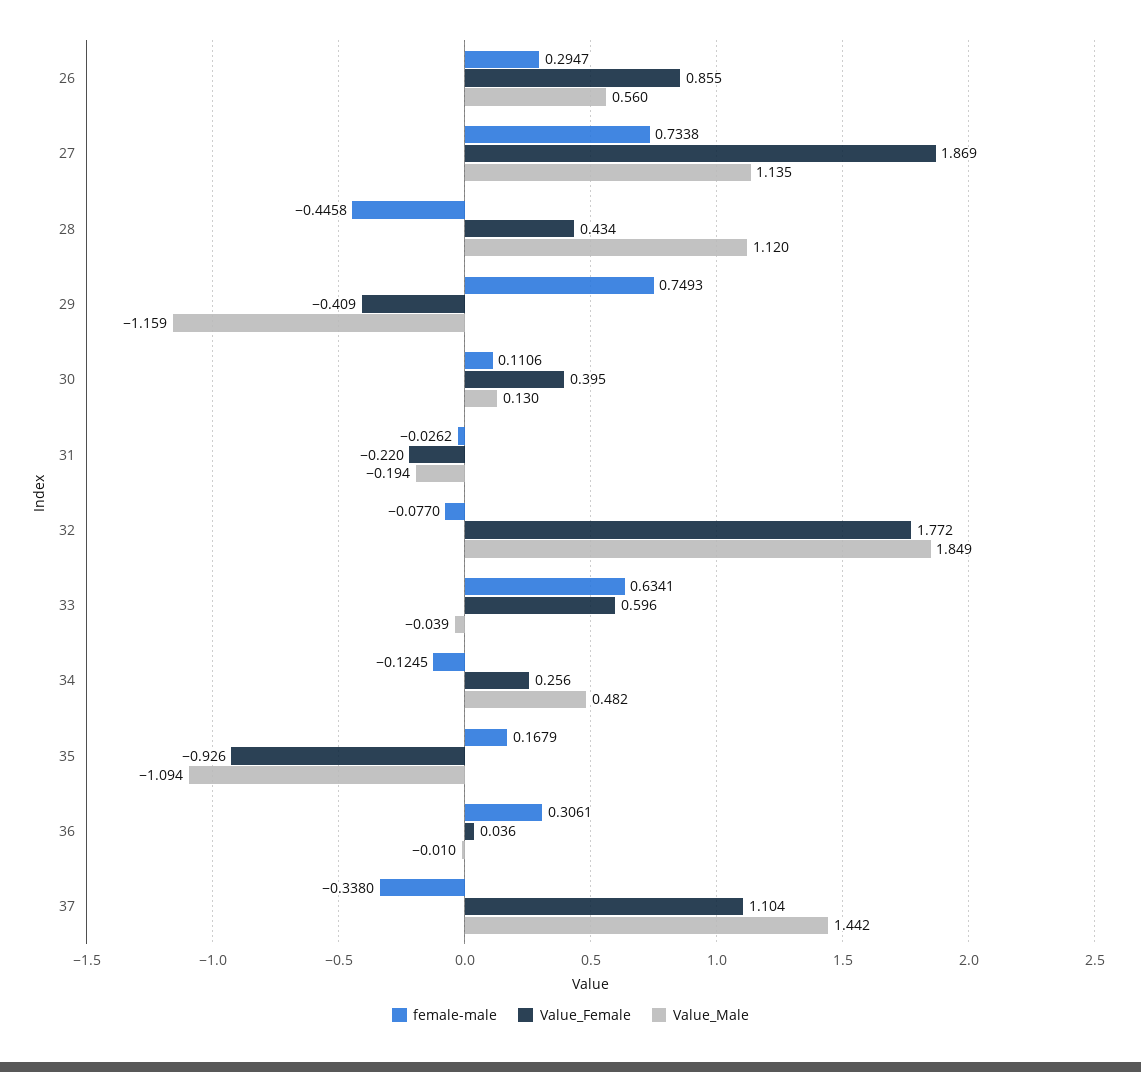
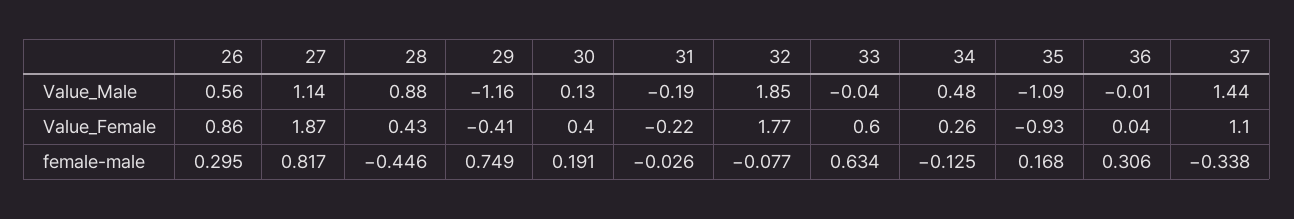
  {
    "female-male": {
      "26": 0.2947,
-     "27": 0.7338,
+     "27": 0.817,
      "28": -0.4458,
      "29": 0.7493,
-     "30": 0.1106,
+     "30": 0.191,
      "31": -0.0262,
      "32": -0.077,
      "33": 0.6341,
      "34": -0.1245,
      "35": 0.1679,
      "36": 0.3061,
      "37": -0.338
    },
    "Value_Female": {
      "26": 0.855,
      "27": 1.869,
      "28": 0.434,
      "29": -0.409,
      "30": 0.395,
      "31": -0.22,
      "32": 1.772,
      "33": 0.596,
      "34": 0.256,
      "35": -0.926,
      "36": 0.036,
      "37": 1.104
    },
    "Value_Male": {
      "26": 0.56,
      "27": 1.135,
-     "28": 1.12,
+     "28": 0.88,
      "29": -1.159,
      "30": 0.13,
      "31": -0.194,
      "32": 1.849,
      "33": -0.039,
      "34": 0.482,
      "35": -1.094,
      "36": -0.01,
      "37": 1.442
    }
  }

